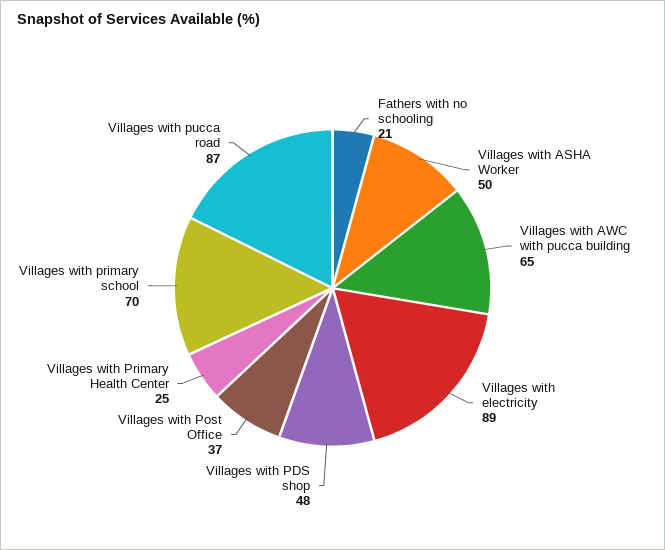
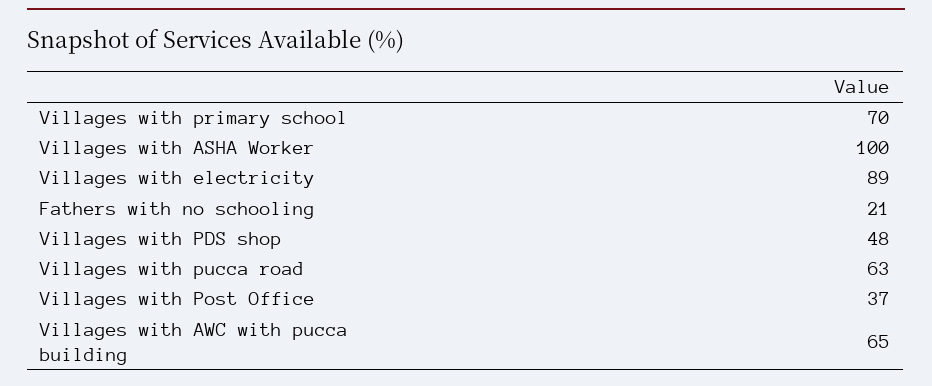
  {
    "Fathers with no schooling": 21,
-   "Villages with ASHA Worker": 50,
+   "Villages with ASHA Worker": 100,
    "Villages with AWC with pucca building": 65,
    "Villages with electricity": 89,
    "Villages with PDS shop": 48,
    "Villages with Post Office": 37,
-   "Villages with Primary Health Center": 25,
    "Villages with primary school": 70,
-   "Villages with pucca road": 87
+   "Villages with pucca road": 63
  }

